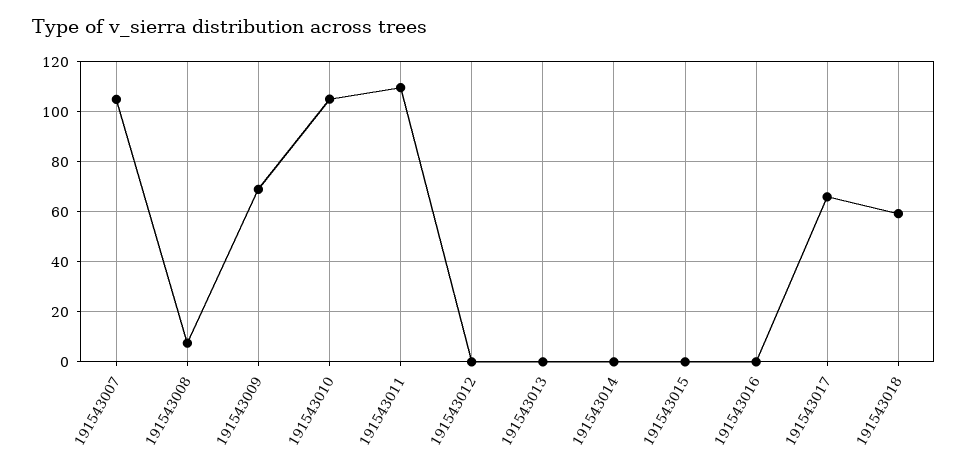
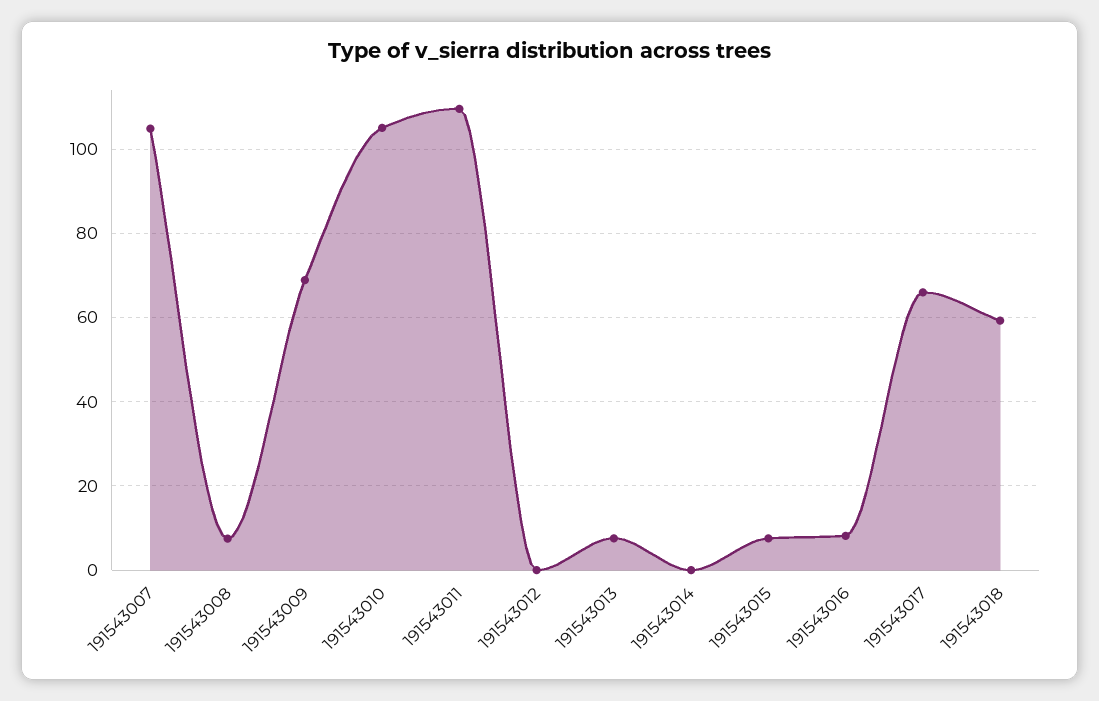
  {
    "191543007": 104,
    "191543008": 8,
    "191543009": 68,
    "191543010": 106,
    "191543011": 110,
    "191543012": 0,
-   "191543013": 0,
+   "191543013": 8,
    "191543014": 0,
-   "191543015": 0,
+   "191543015": 8,
-   "191543016": 0,
+   "191543016": 8,
    "191543017": 66,
    "191543018": 60
  }

